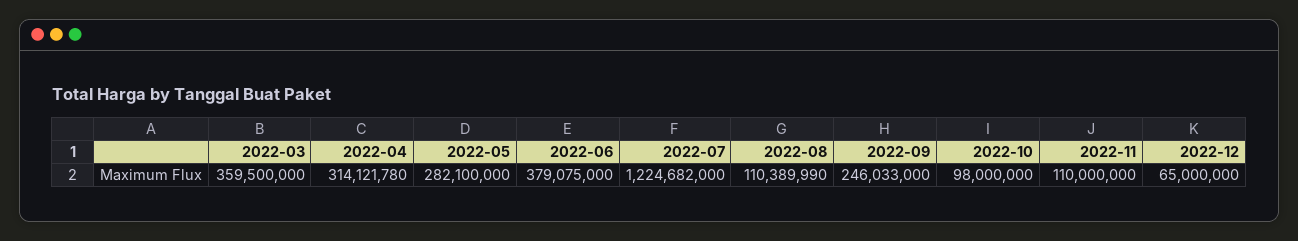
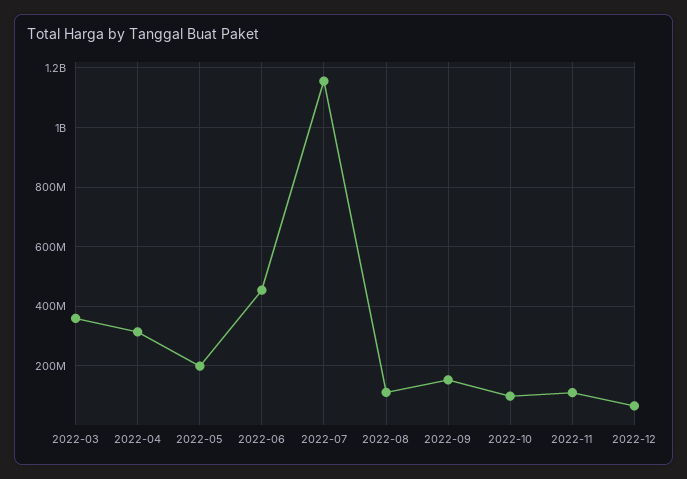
  {
    "2022-03": 359500000,
    "2022-04": 314121780,
-   "2022-05": 282100000,
+   "2022-05": 200000000,
-   "2022-06": 379075000,
+   "2022-06": 450000000,
-   "2022-07": 1224682000,
+   "2022-07": 1150000000,
    "2022-08": 110389990,
-   "2022-09": 246033000,
+   "2022-09": 150000000,
    "2022-10": 98000000,
    "2022-11": 110000000,
    "2022-12": 65000000
  }

